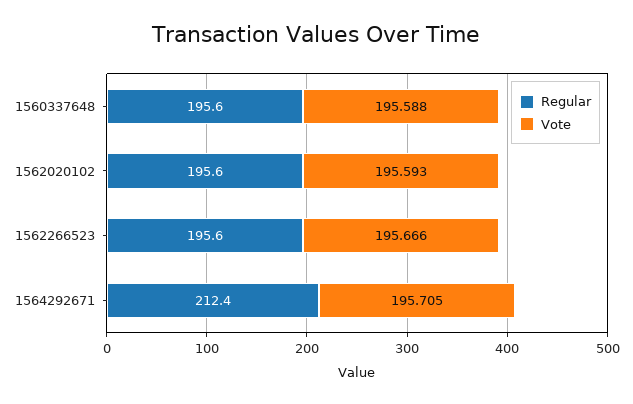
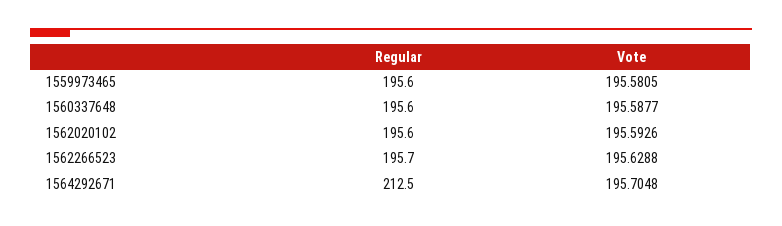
  {
    "Regular": {
      "1560337648": 195.6,
      "1562020102": 195.6,
-     "1562266523": 195.6,
+     "1562266523": 195.7,
-     "1564292671": 212.4
+     "1564292671": 212.5,
+     "1559973465": 195.6
    },
    "Vote": {
      "1560337648": 195.5877,
      "1562020102": 195.5926,
-     "1562266523": 195.666,
+     "1562266523": 195.6288,
-     "1564292671": 195.7048
+     "1564292671": 195.7048,
+     "1559973465": 195.5805
    }
  }

